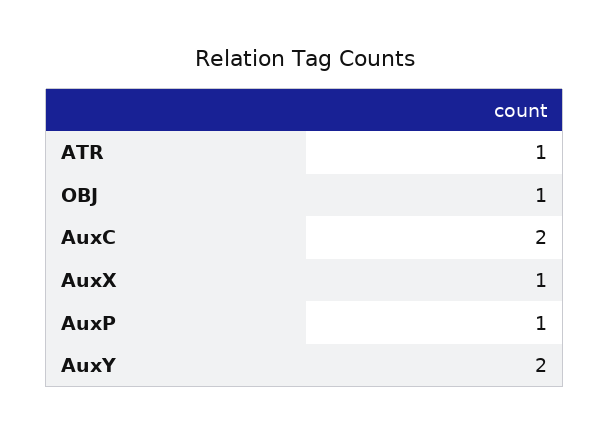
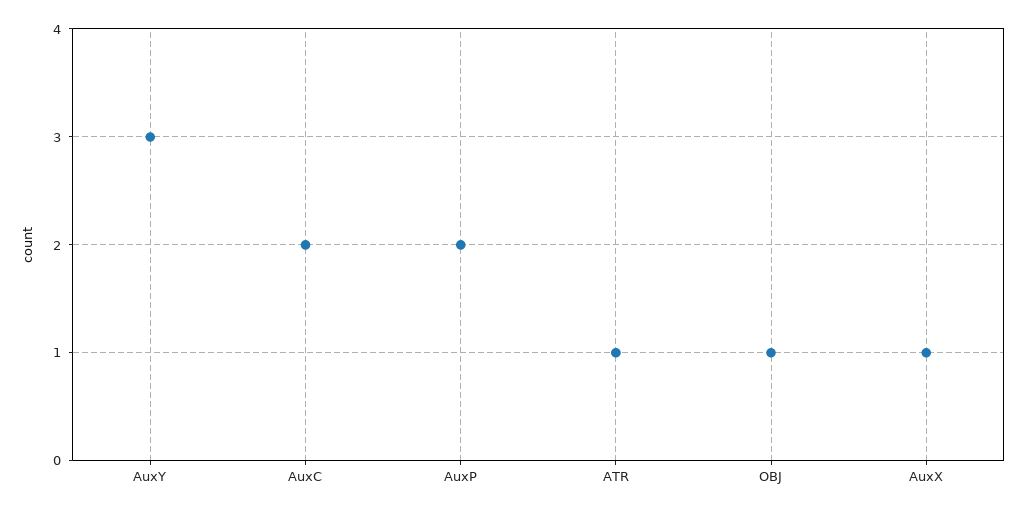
  {
    "ATR": 1,
    "OBJ": 1,
    "AuxC": 2,
    "AuxX": 1,
-   "AuxP": 1,
+   "AuxP": 2,
-   "AuxY": 2
+   "AuxY": 3
  }

